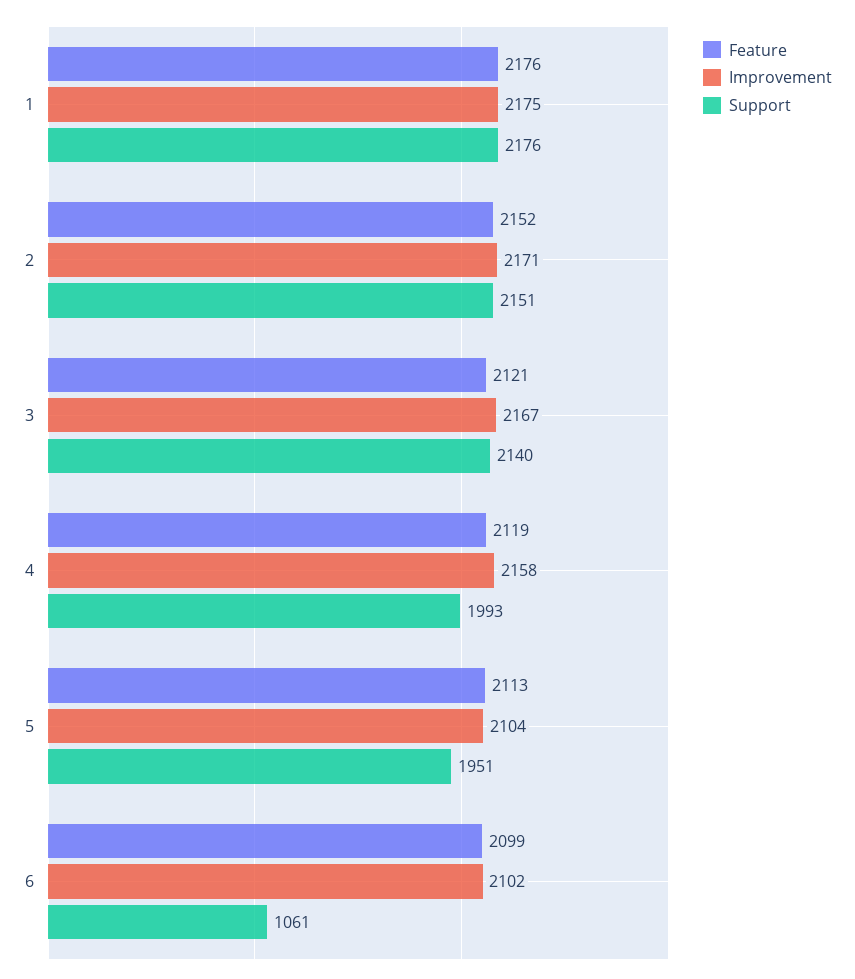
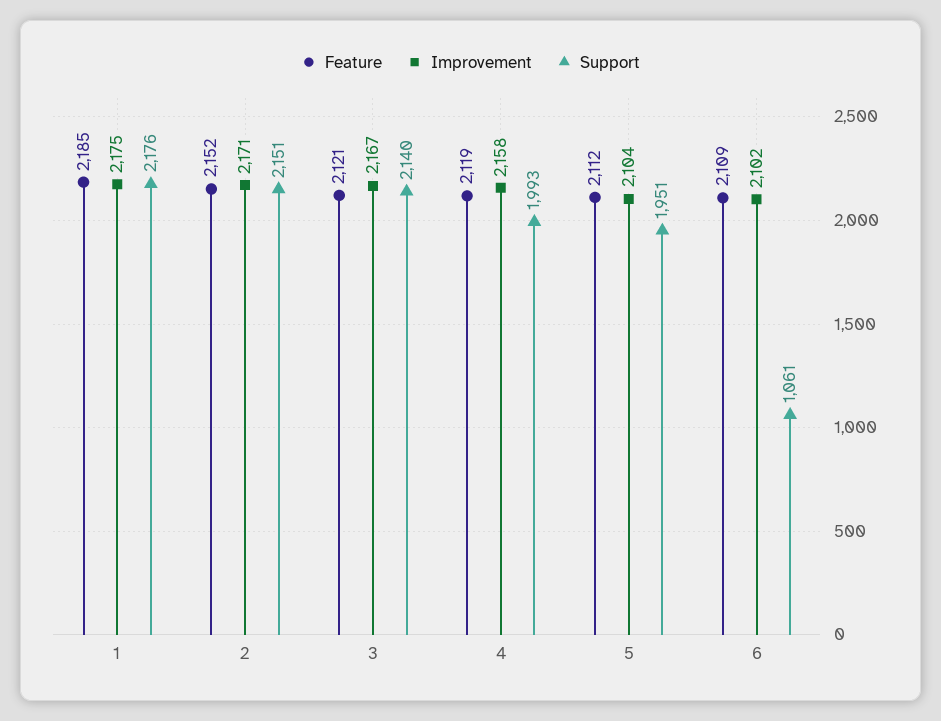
  {
    "Feature": {
-     "1": 2176,
+     "1": 2185,
      "2": 2152,
      "3": 2121,
      "4": 2119,
-     "5": 2113,
+     "5": 2112,
-     "6": 2099
+     "6": 2109
    },
    "Improvement": {
      "1": 2175,
      "2": 2171,
      "3": 2167,
      "4": 2158,
      "5": 2104,
      "6": 2102
    },
    "Support": {
      "1": 2176,
      "2": 2151,
      "3": 2140,
      "4": 1993,
      "5": 1951,
      "6": 1061
    }
  }

